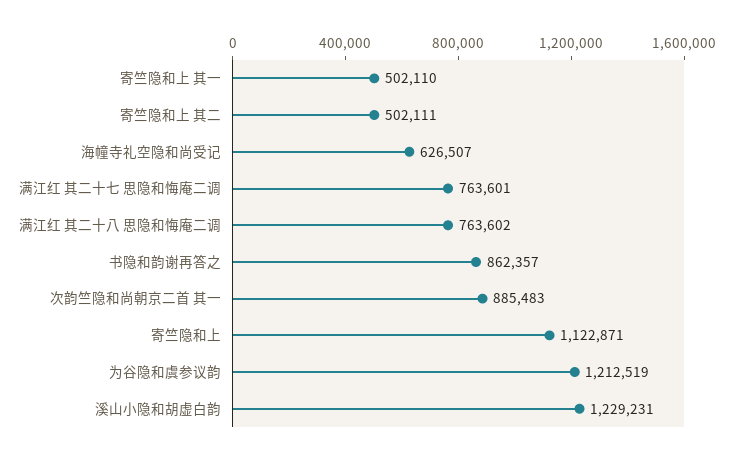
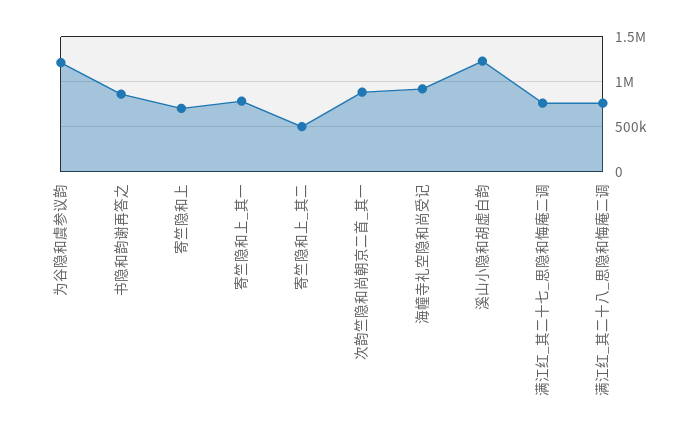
  {
-   "寄竺隐和上 其一": 502110,
+   "寄竺隐和上 其一": 800000,
    "寄竺隐和上 其二": 502111,
-   "海幢寺礼空隐和尚受记": 626507,
+   "海幢寺礼空隐和尚受记": 900000,
    "满江红 其二十七 思隐和悔庵二调": 763601,
    "满江红 其二十八 思隐和悔庵二调": 763602,
    "书隐和韵谢再答之": 862357,
    "次韵竺隐和尚朝京二首 其一": 885483,
-   "寄竺隐和上": 1122871,
+   "寄竺隐和上": 700000,
    "为谷隐和虞参议韵": 1212519,
    "溪山小隐和胡虚白韵": 1229231
  }

